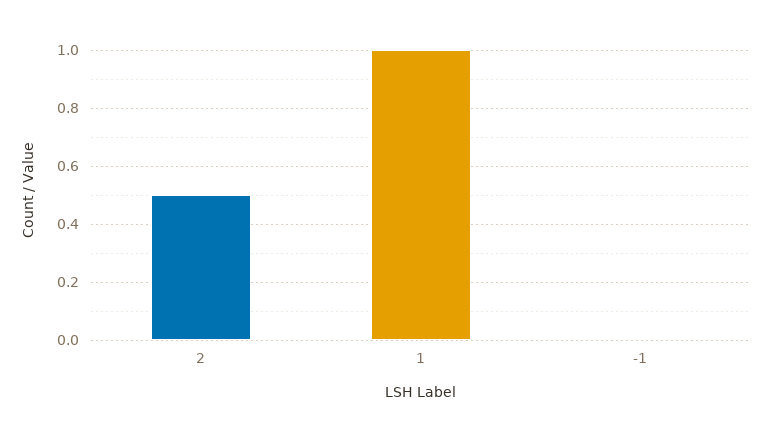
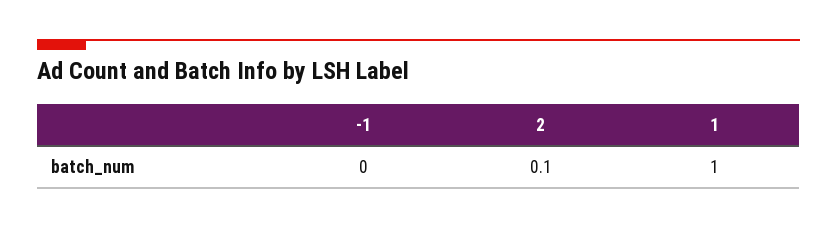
  {
-   "2": 0.5,
+   "2": 0.1,
    "1": 1,
    "-1": 0
  }

